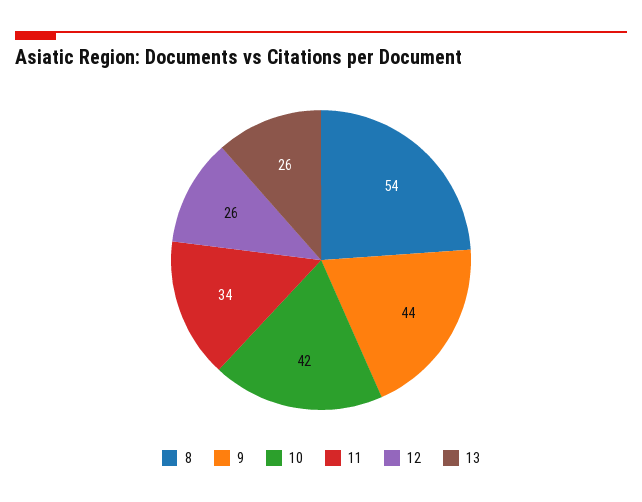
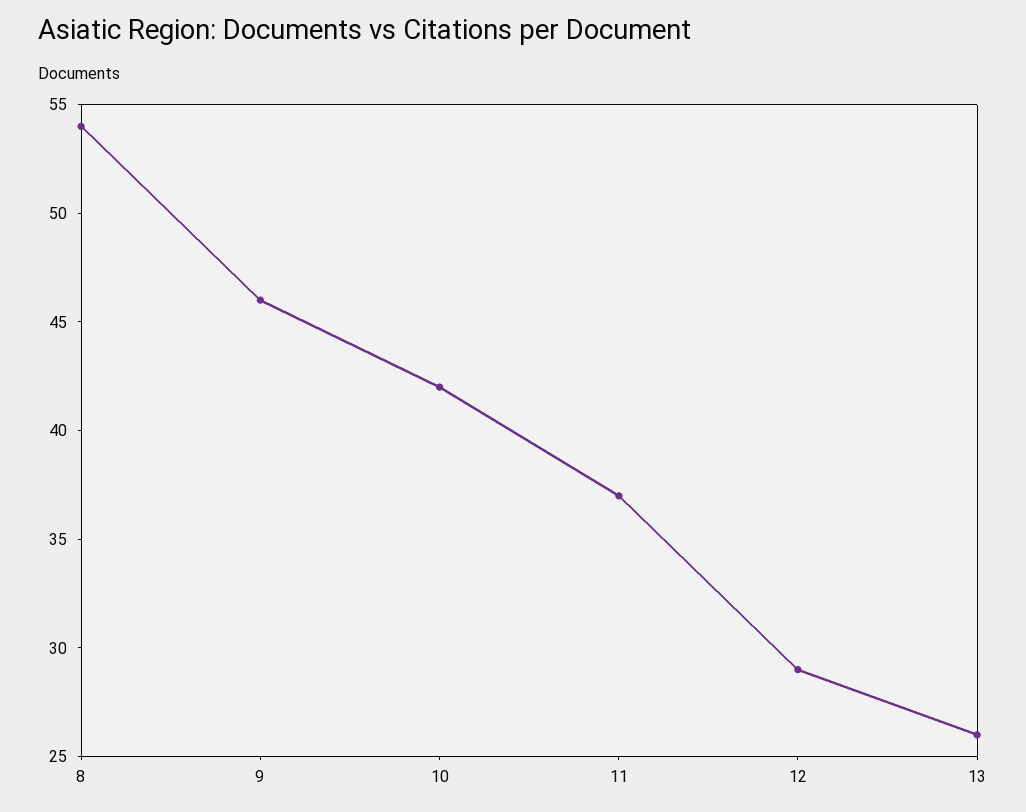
  {
    "8": 54,
-   "9": 44,
+   "9": 46,
    "10": 42,
-   "11": 34,
+   "11": 37,
-   "12": 26,
+   "12": 29,
    "13": 26
  }

